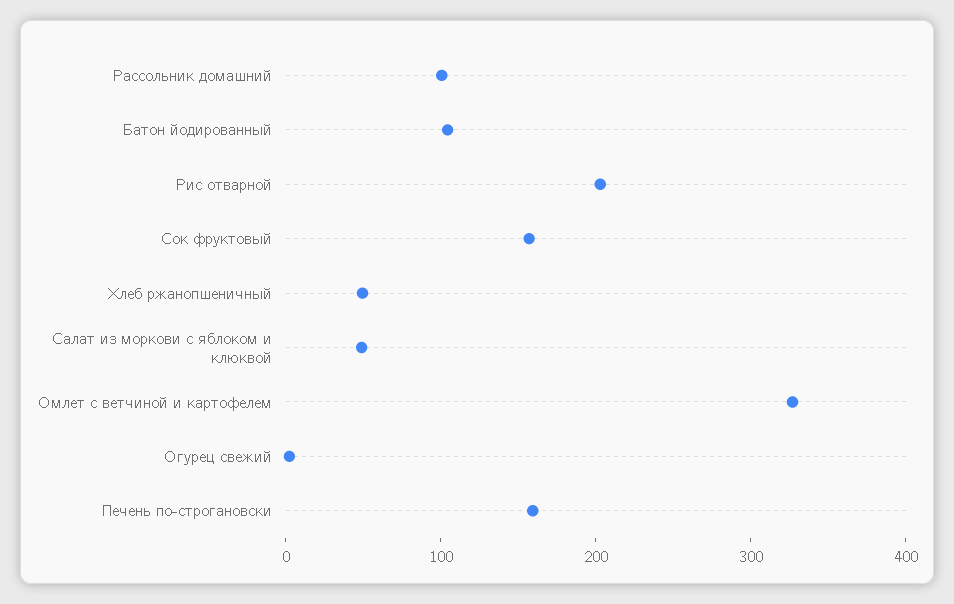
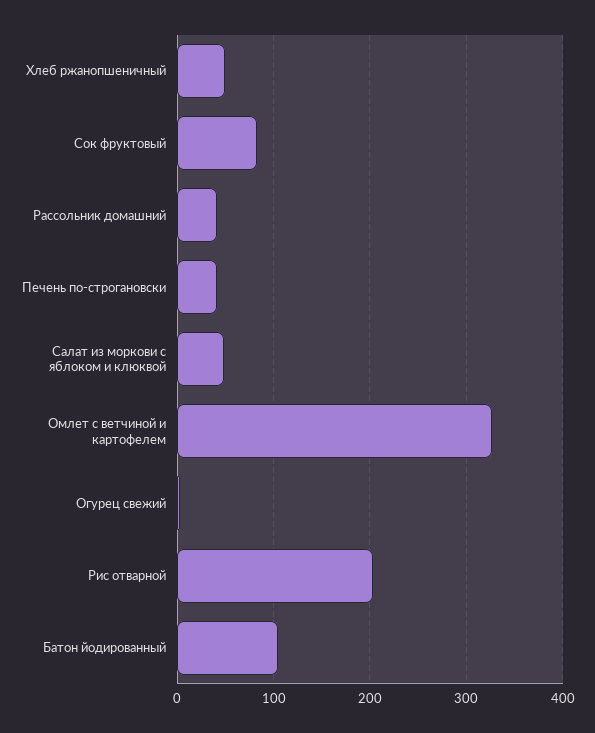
  {
-   "Рассольник домашний": 100,
+   "Рассольник домашний": 40,
    "Батон йодированный": 100,
    "Рис отварной": 200,
-   "Сок фруктовый": 160,
+   "Сок фруктовый": 80,
    "Хлеб ржанопшеничный": 50,
    "Салат из моркови с яблоком и клюквой": 50,
    "Омлет с ветчиной и картофелем": 330,
    "Огурец свежий": 0,
-   "Печень по-строгановски": 160
+   "Печень по-строгановски": 40
  }

